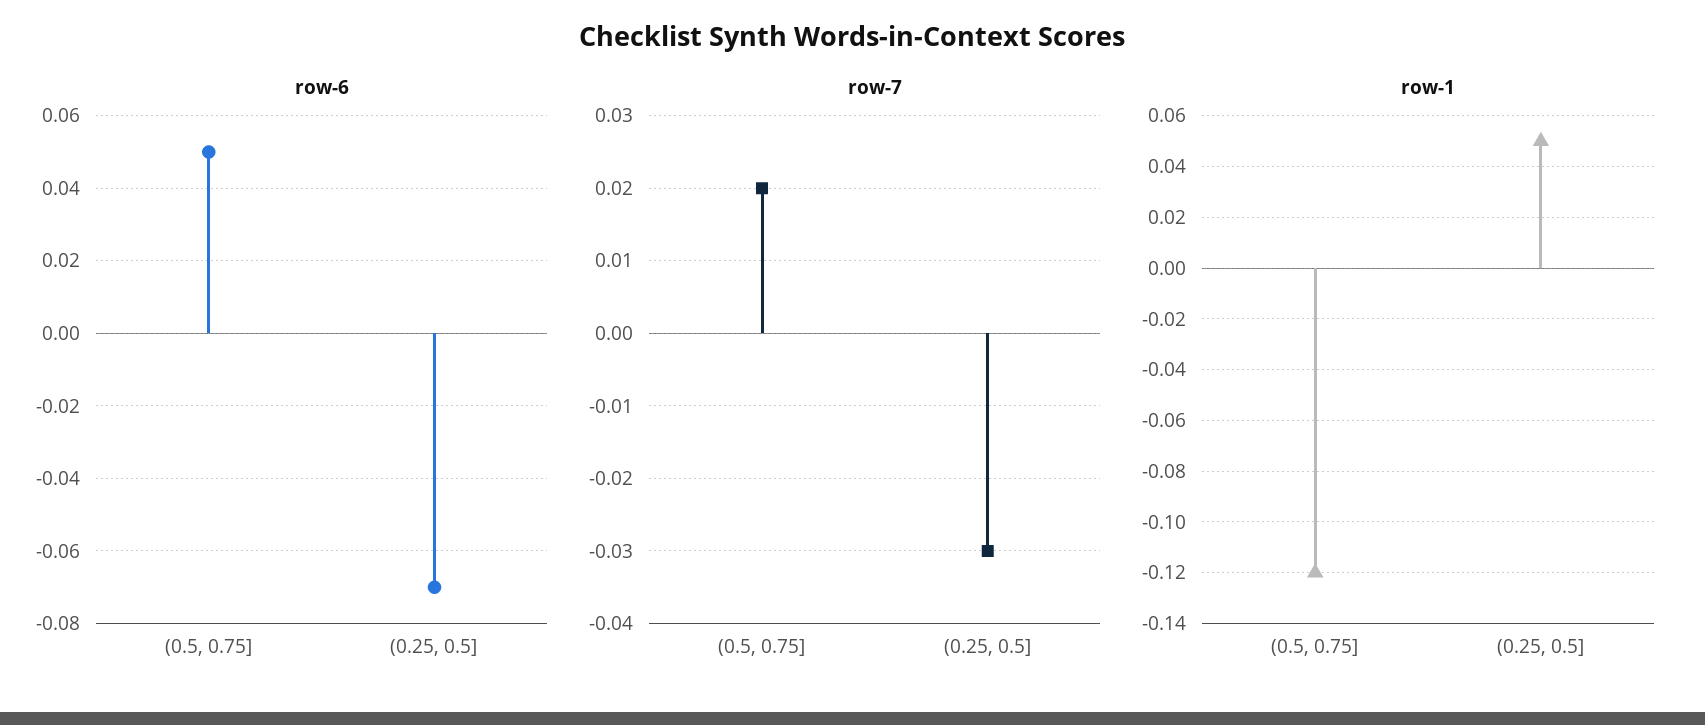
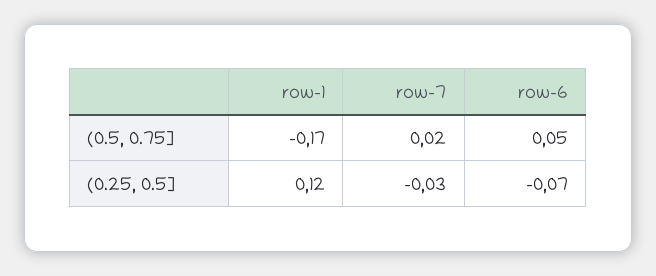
  {
    "row-6": {
      "(0.5, 0.75]": 0.05,
      "(0.25, 0.5]": -0.07
    },
    "row-7": {
      "(0.5, 0.75]": 0.02,
      "(0.25, 0.5]": -0.03
    },
    "row-1": {
-     "(0.5, 0.75]": -0.12,
+     "(0.5, 0.75]": -0.17,
-     "(0.25, 0.5]": 0.05
+     "(0.25, 0.5]": 0.12
    }
  }

